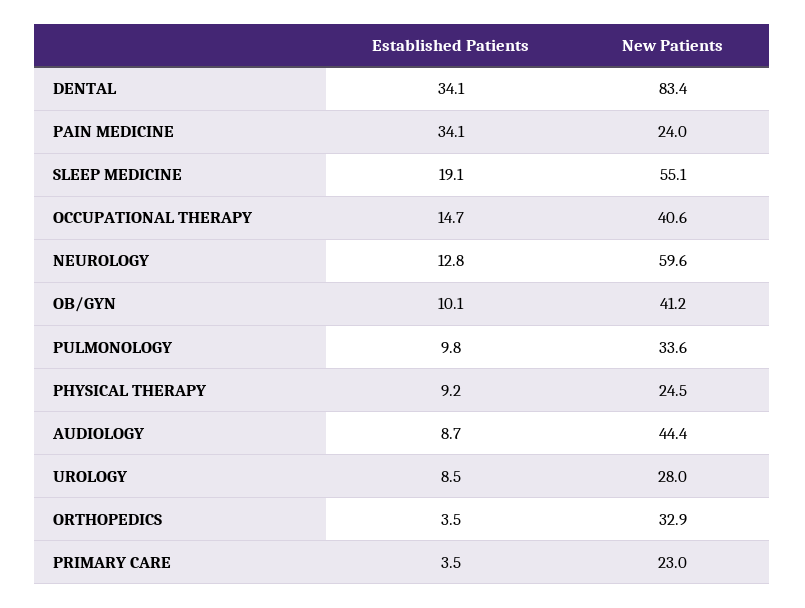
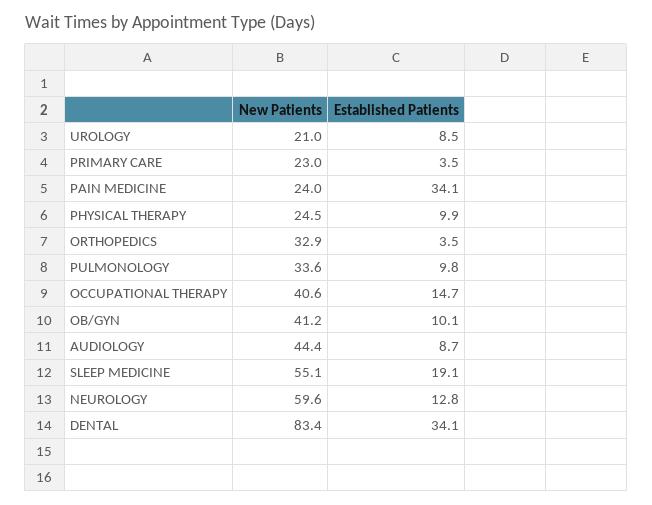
  {
    "Established Patients": {
      "DENTAL": 34.1,
      "PAIN MEDICINE": 34.1,
      "SLEEP MEDICINE": 19.1,
      "OCCUPATIONAL THERAPY": 14.7,
      "NEUROLOGY": 12.8,
      "OB/GYN": 10.1,
      "PULMONOLOGY": 9.8,
-     "PHYSICAL THERAPY": 9.2,
+     "PHYSICAL THERAPY": 9.9,
      "AUDIOLOGY": 8.7,
      "UROLOGY": 8.5,
      "ORTHOPEDICS": 3.5,
      "PRIMARY CARE": 3.5
    },
    "New Patients": {
      "DENTAL": 83.4,
      "PAIN MEDICINE": 24,
      "SLEEP MEDICINE": 55.1,
      "OCCUPATIONAL THERAPY": 40.6,
      "NEUROLOGY": 59.6,
      "OB/GYN": 41.2,
      "PULMONOLOGY": 33.6,
      "PHYSICAL THERAPY": 24.5,
      "AUDIOLOGY": 44.4,
-     "UROLOGY": 28,
+     "UROLOGY": 21,
      "ORTHOPEDICS": 32.9,
      "PRIMARY CARE": 23
    }
  }

